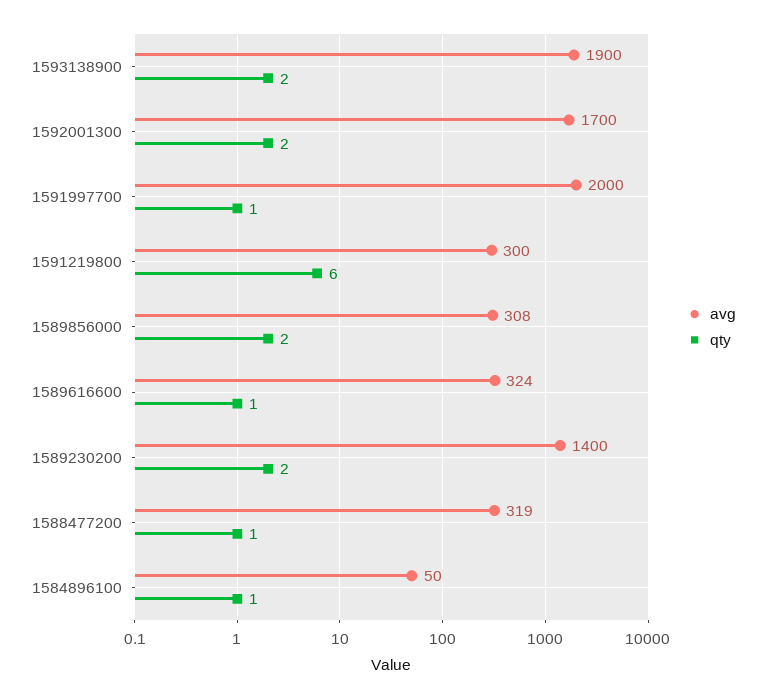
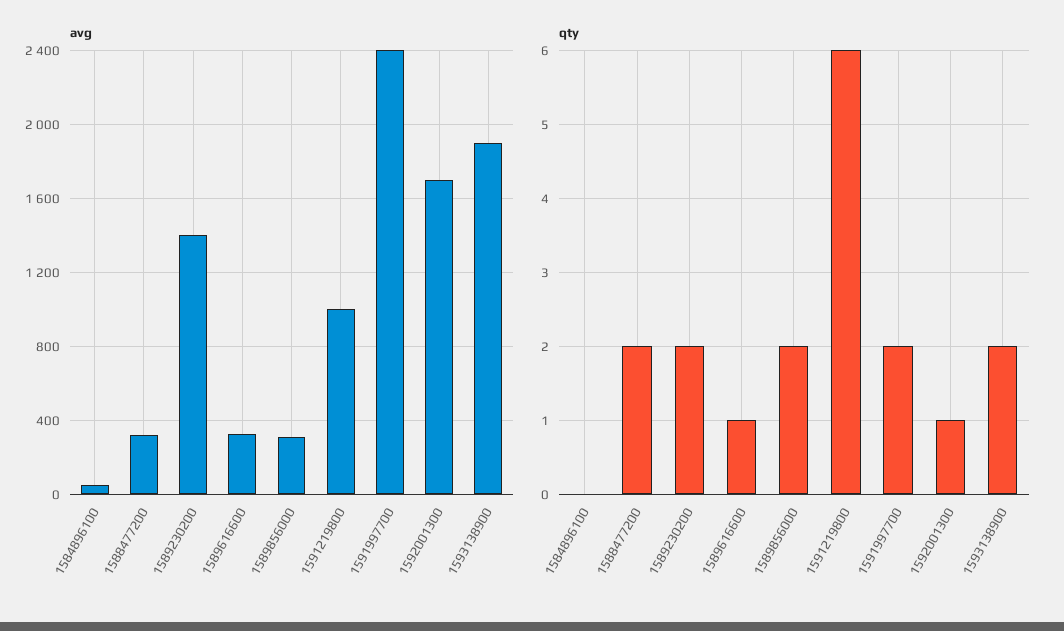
  {
    "avg": {
      "1593138900": 1900,
      "1592001300": 1700,
-     "1591997700": 2000,
+     "1591997700": 2400,
-     "1591219800": 300,
+     "1591219800": 1000,
      "1589856000": 308,
      "1589616600": 324,
      "1589230200": 1400,
      "1588477200": 319,
      "1584896100": 50
    },
    "qty": {
      "1593138900": 2,
-     "1592001300": 2,
+     "1592001300": 1,
-     "1591997700": 1,
+     "1591997700": 2,
      "1591219800": 6,
      "1589856000": 2,
      "1589616600": 1,
      "1589230200": 2,
-     "1588477200": 1,
+     "1588477200": 2,
-     "1584896100": 1
+     "1584896100": 0
    }
  }

